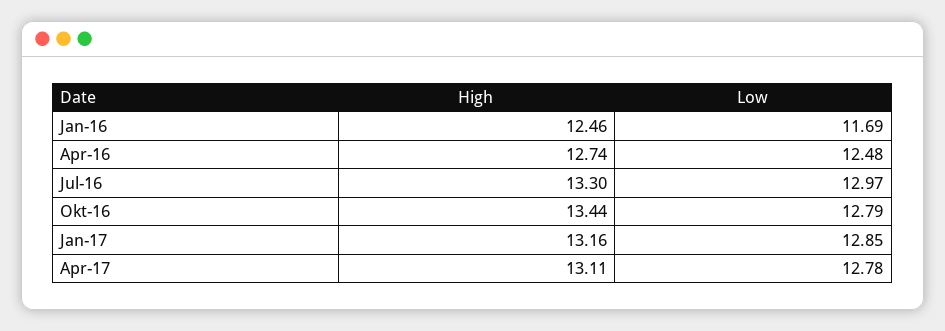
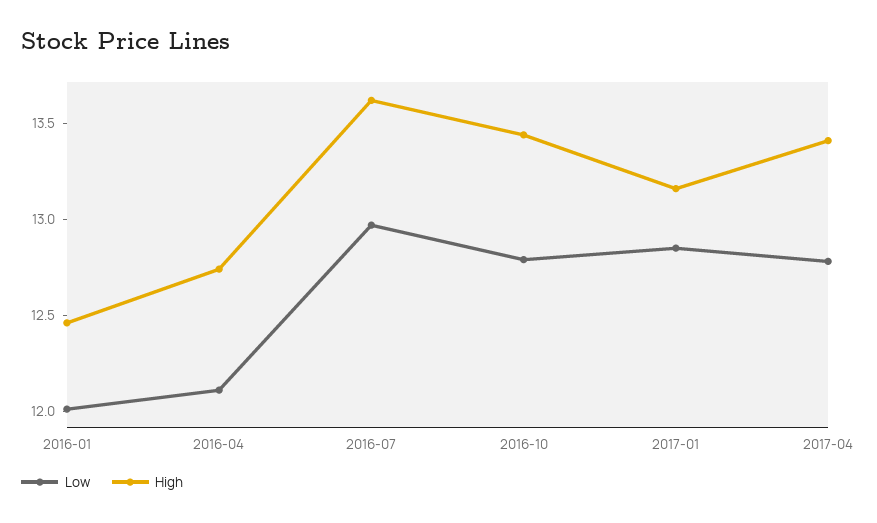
  {
    "High": {
      "Jan-16": 12.46,
      "Apr-16": 12.74,
-     "Jul-16": 13.3,
+     "Jul-16": 13.6,
      "Okt-16": 13.44,
      "Jan-17": 13.16,
-     "Apr-17": 13.11
+     "Apr-17": 13.4
    },
    "Low": {
-     "Jan-16": 11.69,
+     "Jan-16": 12,
-     "Apr-16": 12.48,
+     "Apr-16": 12.1,
      "Jul-16": 12.97,
      "Okt-16": 12.79,
      "Jan-17": 12.85,
      "Apr-17": 12.78
    }
  }

